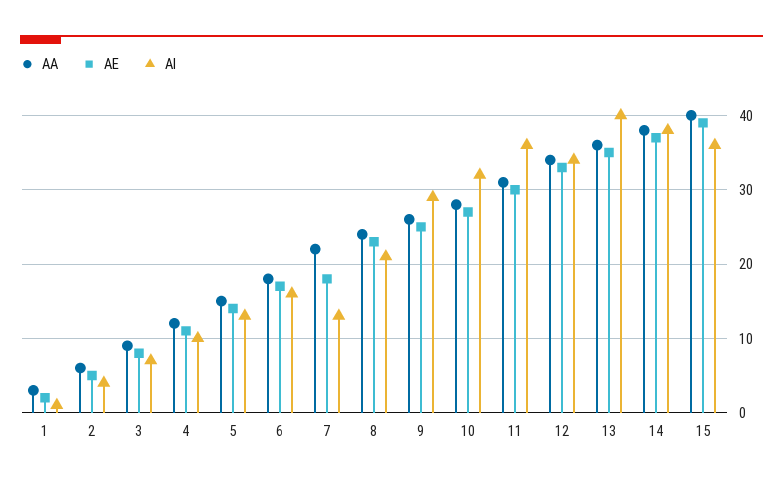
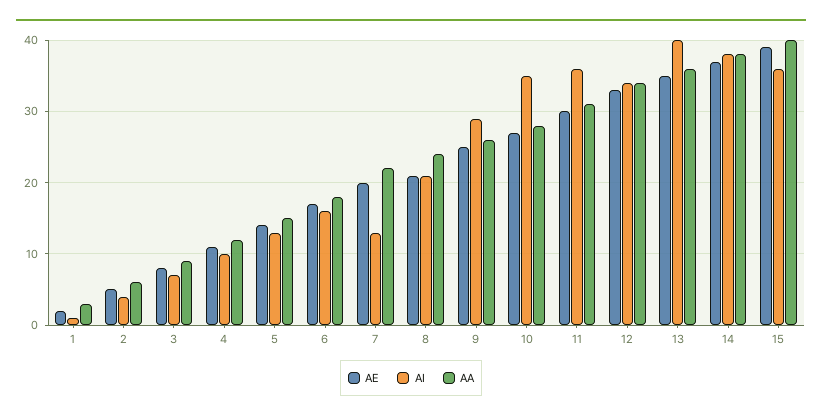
  {
    "AA": {
      "1": 3,
      "2": 6,
      "3": 9,
      "4": 12,
      "5": 15,
      "6": 18,
      "7": 22,
      "8": 24,
      "9": 26,
      "10": 28,
      "11": 31,
      "12": 34,
      "13": 36,
      "14": 38,
      "15": 40
    },
    "AE": {
      "1": 2,
      "2": 5,
      "3": 8,
      "4": 11,
      "5": 14,
      "6": 17,
-     "7": 18,
+     "7": 20,
-     "8": 23,
+     "8": 21,
      "9": 25,
      "10": 27,
      "11": 30,
      "12": 33,
      "13": 35,
      "14": 37,
      "15": 39
    },
    "AI": {
      "1": 1,
      "2": 4,
      "3": 7,
      "4": 10,
      "5": 13,
      "6": 16,
      "7": 13,
      "8": 21,
      "9": 29,
-     "10": 32,
+     "10": 35,
      "11": 36,
      "12": 34,
      "13": 40,
      "14": 38,
      "15": 36
    }
  }

